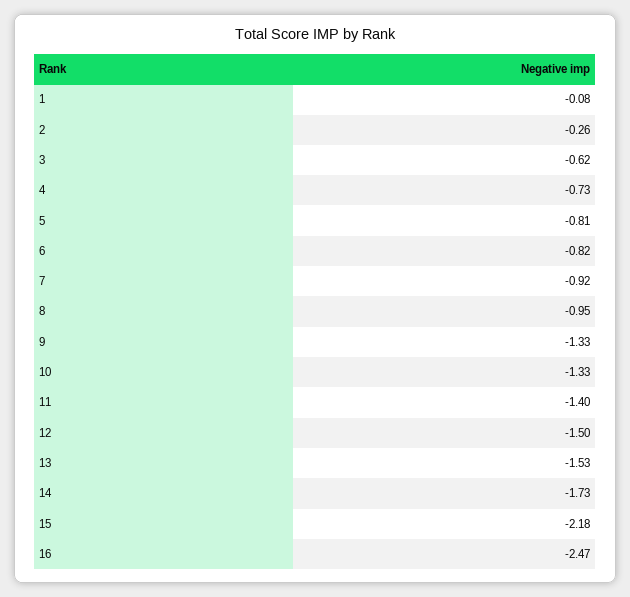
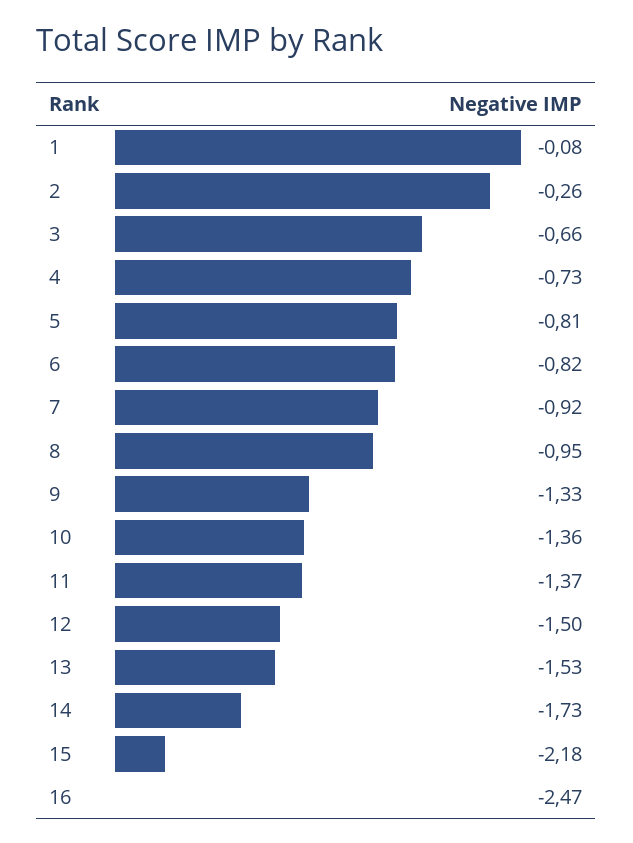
  {
    "1": -0.08,
    "2": -0.26,
-   "3": -0.62,
+   "3": -0.66,
    "4": -0.73,
    "5": -0.81,
    "6": -0.82,
    "7": -0.92,
    "8": -0.95,
    "9": -1.33,
-   "10": -1.33,
+   "10": -1.36,
-   "11": -1.4,
+   "11": -1.37,
    "12": -1.5,
    "13": -1.53,
    "14": -1.73,
    "15": -2.18,
    "16": -2.47
  }

